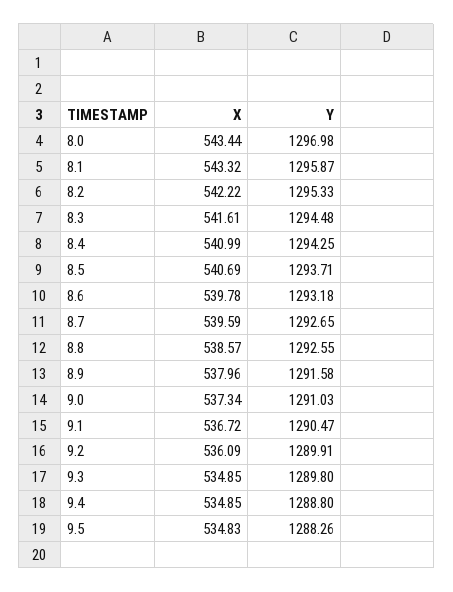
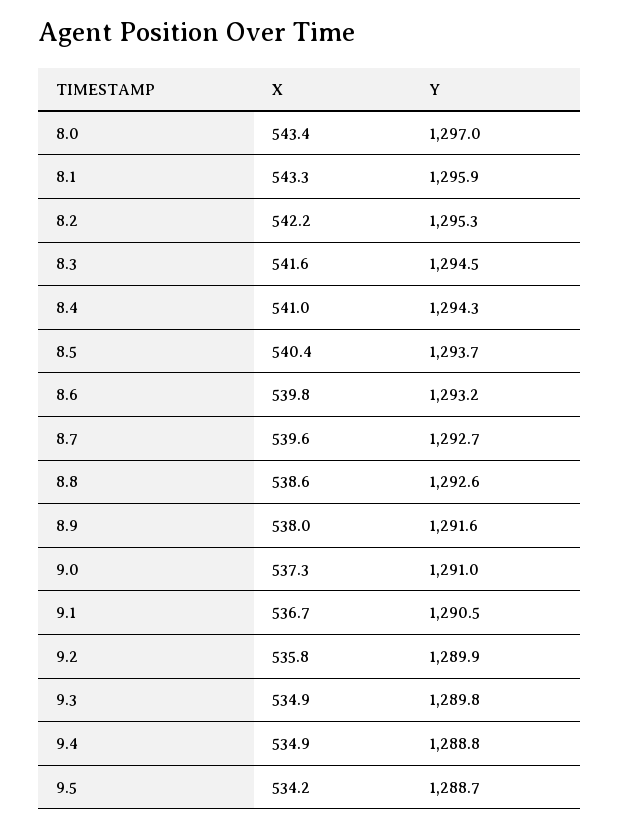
  {
    "X": {
      "8.0": 543.44,
      "8.1": 543.32,
      "8.2": 542.22,
      "8.3": 541.61,
      "8.4": 540.99,
-     "8.5": 540.69,
+     "8.5": 540.4,
      "8.6": 539.78,
      "8.7": 539.59,
      "8.8": 538.57,
      "8.9": 537.96,
      "9.0": 537.34,
      "9.1": 536.72,
-     "9.2": 536.09,
+     "9.2": 535.8,
      "9.3": 534.85,
      "9.4": 534.85,
-     "9.5": 534.83
+     "9.5": 534.2
    },
    "Y": {
      "8.0": 1296.98,
      "8.1": 1295.87,
      "8.2": 1295.33,
      "8.3": 1294.48,
      "8.4": 1294.25,
      "8.5": 1293.71,
      "8.6": 1293.18,
      "8.7": 1292.65,
      "8.8": 1292.55,
      "8.9": 1291.58,
      "9.0": 1291.03,
      "9.1": 1290.47,
      "9.2": 1289.91,
      "9.3": 1289.8,
      "9.4": 1288.8,
-     "9.5": 1288.26
+     "9.5": 1288.7
    }
  }

